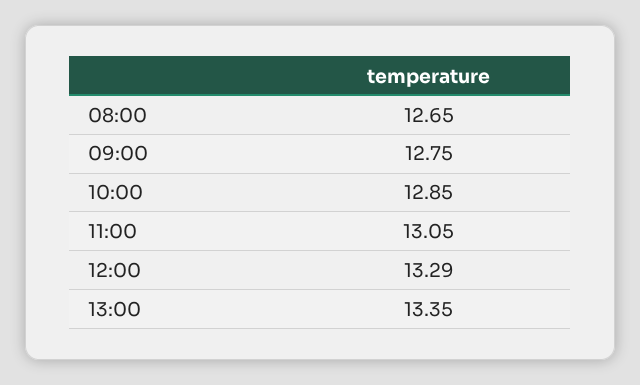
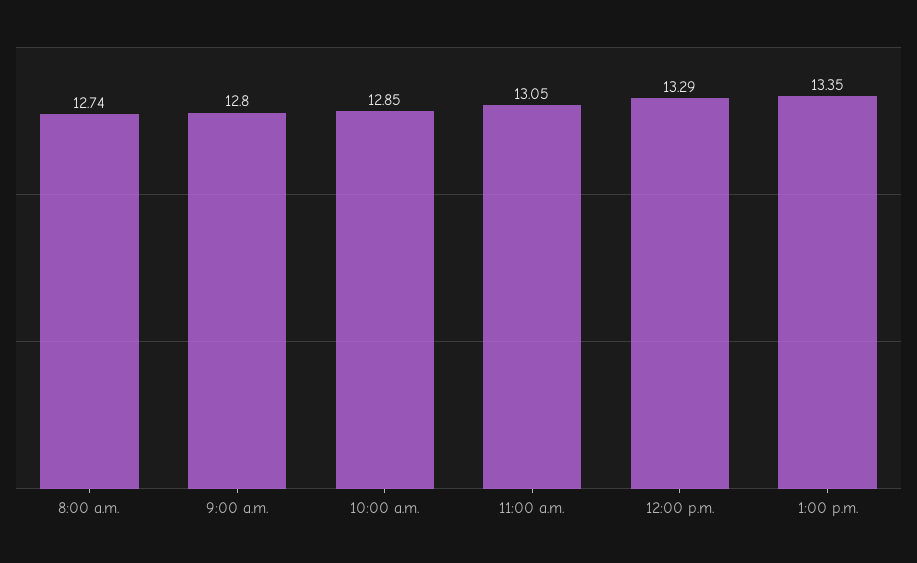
  {
-   "08:00": 12.65,
+   "08:00": 12.74,
-   "09:00": 12.75,
+   "09:00": 12.8,
    "10:00": 12.85,
    "11:00": 13.05,
    "12:00": 13.29,
    "13:00": 13.35
  }

